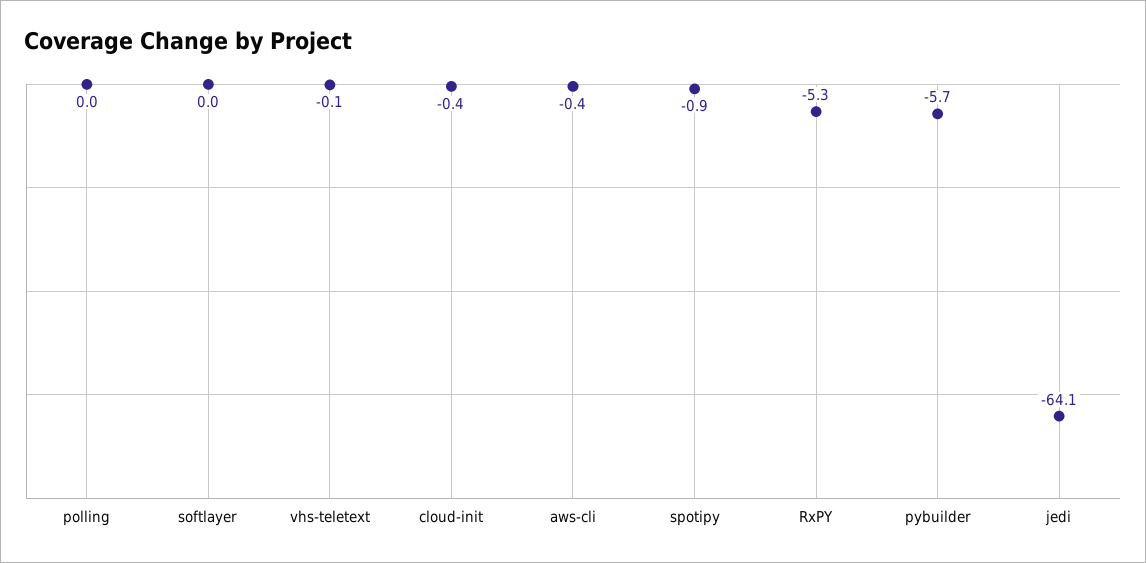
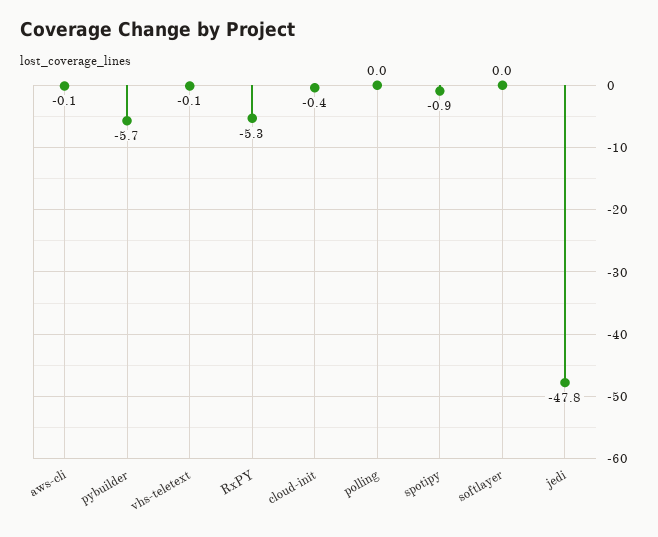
  {
    "polling": 0,
    "softlayer": 0,
    "vhs-teletext": -0.1,
    "cloud-init": -0.4,
-   "aws-cli": -0.4,
+   "aws-cli": -0.1,
    "spotipy": -0.9,
    "RxPY": -5.3,
    "pybuilder": -5.7,
-   "jedi": -64.1
+   "jedi": -47.8
  }

